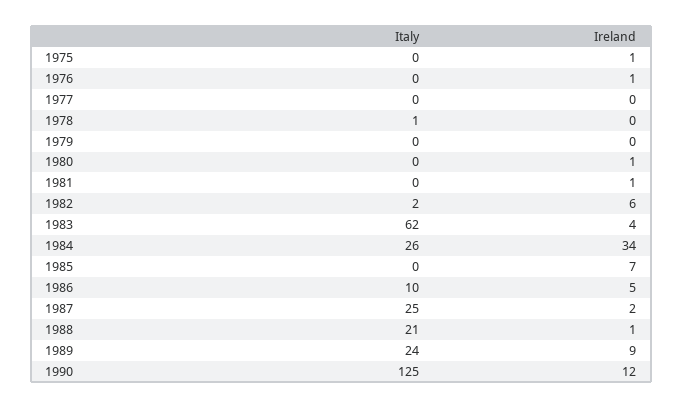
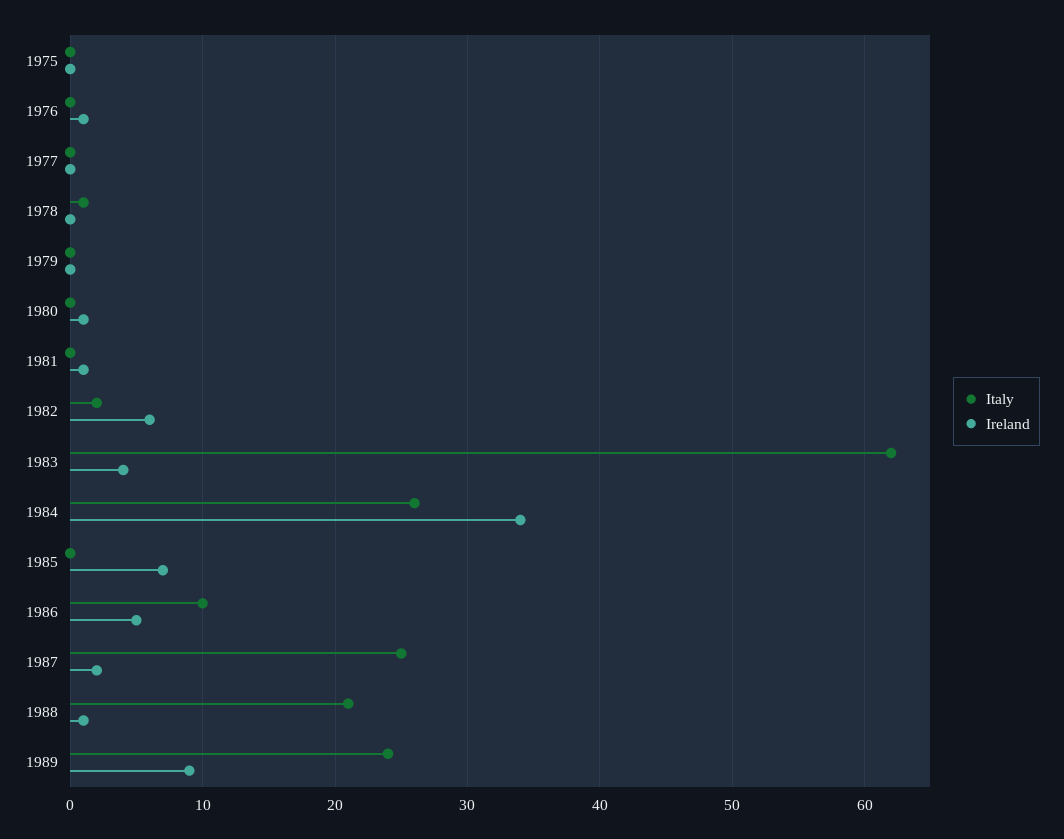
  {
    "Italy": {
      "1975": 0,
      "1976": 0,
      "1977": 0,
      "1978": 1,
      "1979": 0,
      "1980": 0,
      "1981": 0,
      "1982": 2,
      "1983": 62,
      "1984": 26,
      "1985": 0,
      "1986": 10,
      "1987": 25,
      "1988": 21,
-     "1989": 24,
+     "1989": 24
-     "1990": 125
    },
    "Ireland": {
-     "1975": 1,
+     "1975": 0,
      "1976": 1,
      "1977": 0,
      "1978": 0,
      "1979": 0,
      "1980": 1,
      "1981": 1,
      "1982": 6,
      "1983": 4,
      "1984": 34,
      "1985": 7,
      "1986": 5,
      "1987": 2,
      "1988": 1,
-     "1989": 9,
+     "1989": 9
-     "1990": 12
    }
  }

